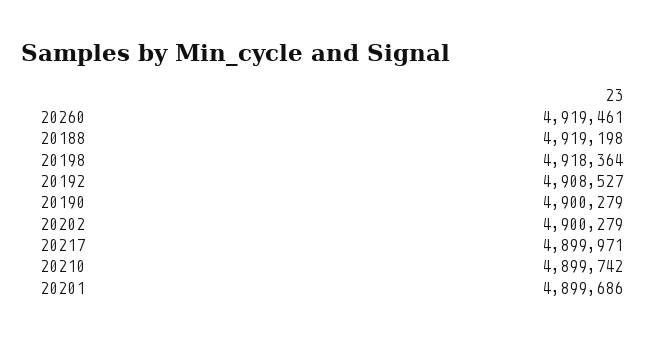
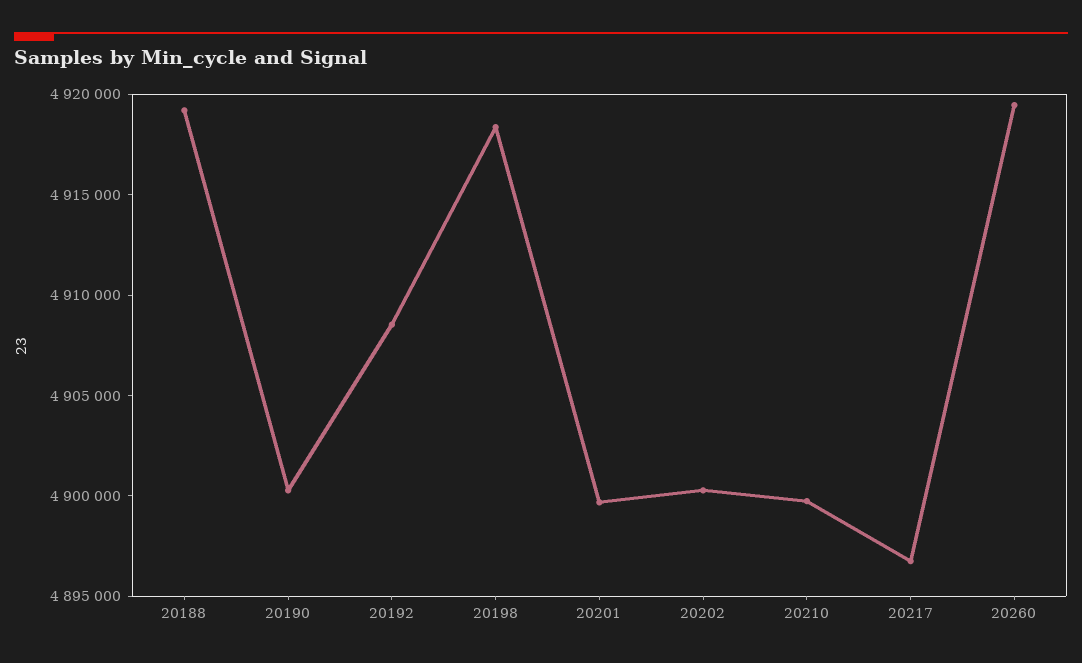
  {
    "20260": 4919461,
    "20188": 4919198,
    "20198": 4918364,
    "20192": 4908527,
    "20190": 4900279,
    "20202": 4900279,
-   "20217": 4899971,
+   "20217": 4897000,
    "20210": 4899742,
    "20201": 4899686
  }

